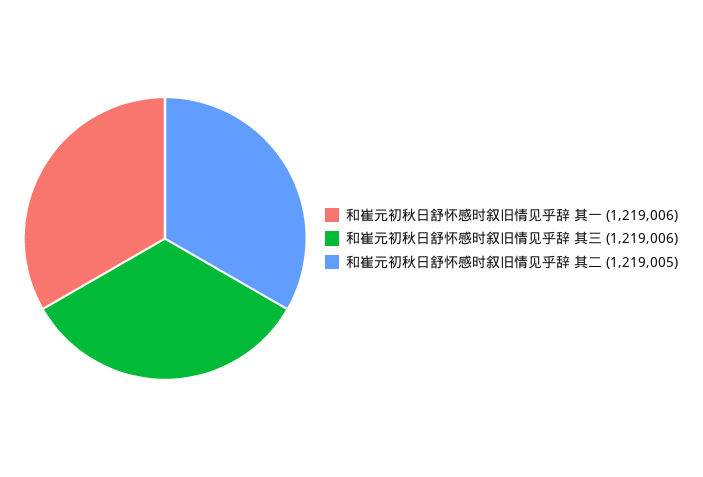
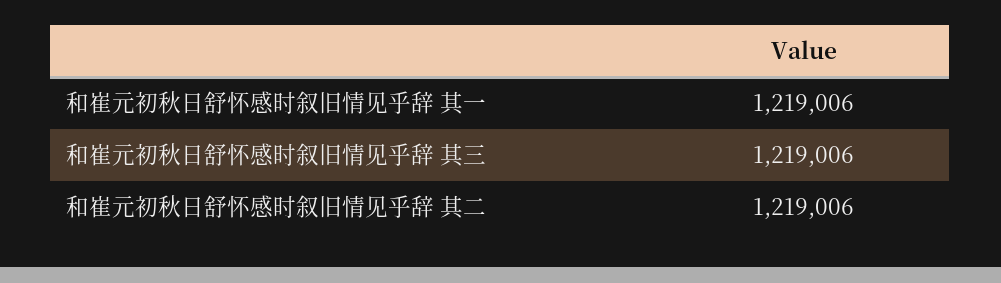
  {
    "和崔元初秋日舒怀感时叙旧情见乎辞 其一": 1219006,
    "和崔元初秋日舒怀感时叙旧情见乎辞 其三": 1219006,
-   "和崔元初秋日舒怀感时叙旧情见乎辞 其二": 1219005
+   "和崔元初秋日舒怀感时叙旧情见乎辞 其二": 1219006
  }

